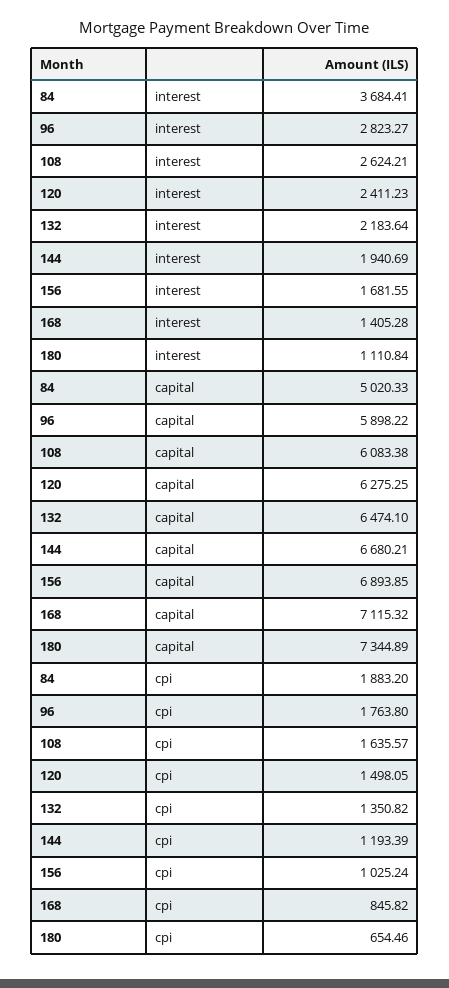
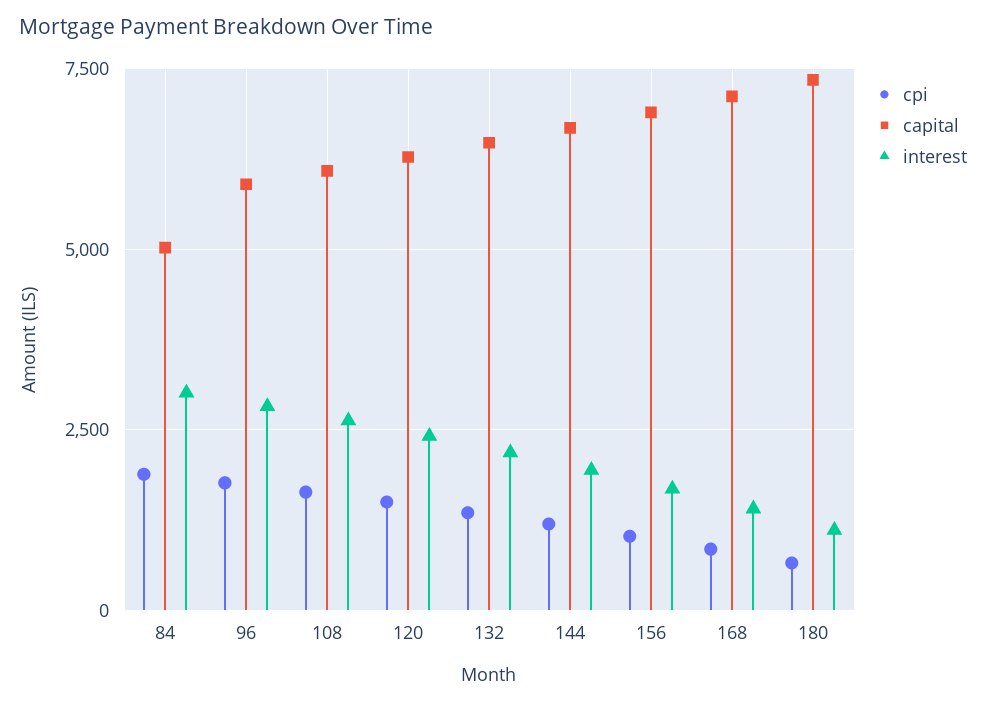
  {
    "interest": {
-     "84": 3684.41,
+     "84": 3000,
      "96": 2823.27,
      "108": 2624.21,
      "120": 2411.23,
      "132": 2183.64,
      "144": 1940.69,
      "156": 1681.55,
      "168": 1405.28,
      "180": 1110.84
    },
    "capital": {
      "84": 5020.33,
      "96": 5898.22,
      "108": 6083.38,
      "120": 6275.25,
      "132": 6474.1,
      "144": 6680.21,
      "156": 6893.85,
      "168": 7115.32,
      "180": 7344.89
    },
    "cpi": {
      "84": 1883.2,
      "96": 1763.8,
      "108": 1635.57,
      "120": 1498.05,
      "132": 1350.82,
      "144": 1193.39,
      "156": 1025.24,
      "168": 845.82,
      "180": 654.46
    }
  }

